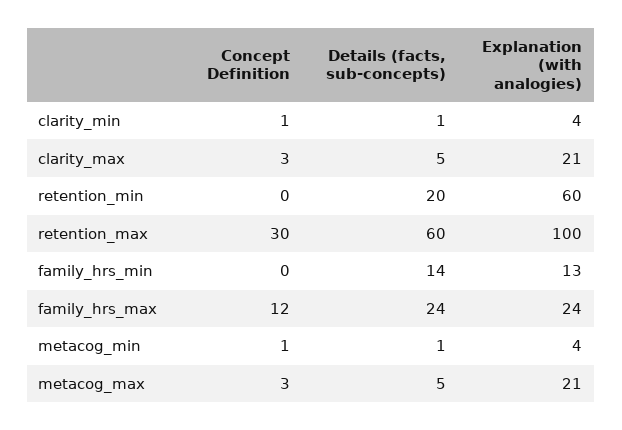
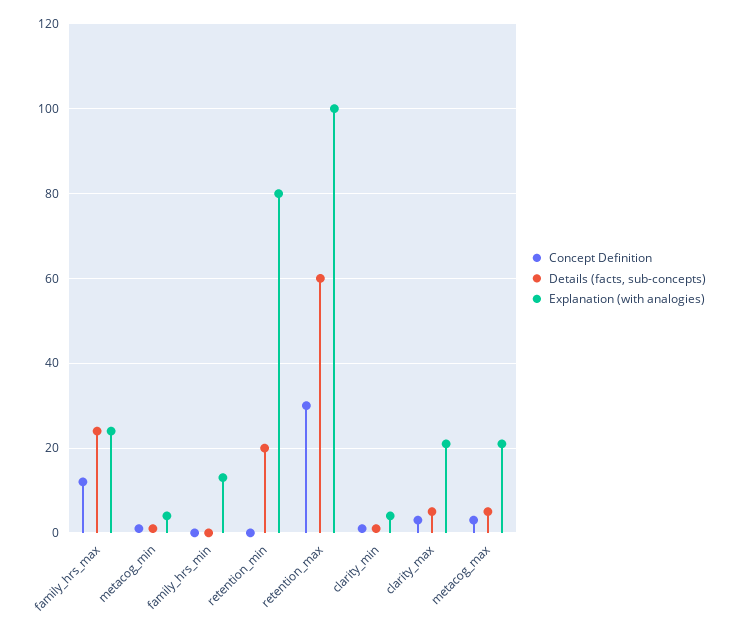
  {
    "Concept Definition": {
      "clarity_min": 1,
      "clarity_max": 3,
      "retention_min": 0,
      "retention_max": 30,
      "family_hrs_min": 0,
      "family_hrs_max": 12,
      "metacog_min": 1,
      "metacog_max": 3
    },
    "Details (facts, sub-concepts)": {
      "clarity_min": 1,
      "clarity_max": 5,
      "retention_min": 20,
      "retention_max": 60,
-     "family_hrs_min": 14,
+     "family_hrs_min": 0,
      "family_hrs_max": 24,
      "metacog_min": 1,
      "metacog_max": 5
    },
    "Explanation (with analogies)": {
      "clarity_min": 4,
      "clarity_max": 21,
-     "retention_min": 60,
+     "retention_min": 80,
      "retention_max": 100,
      "family_hrs_min": 13,
      "family_hrs_max": 24,
      "metacog_min": 4,
      "metacog_max": 21
    }
  }

